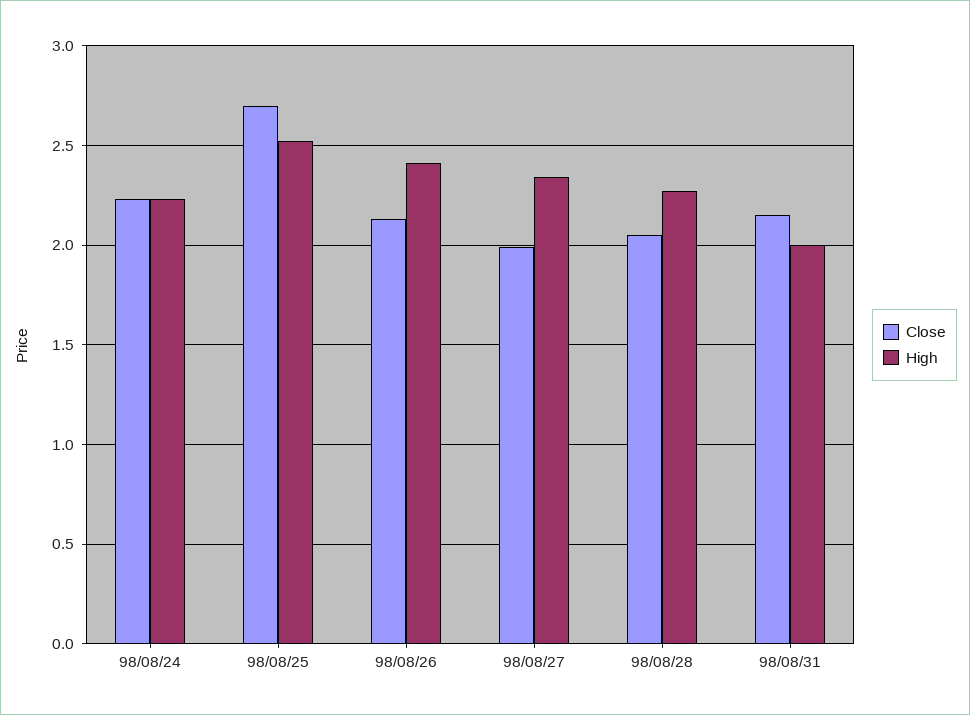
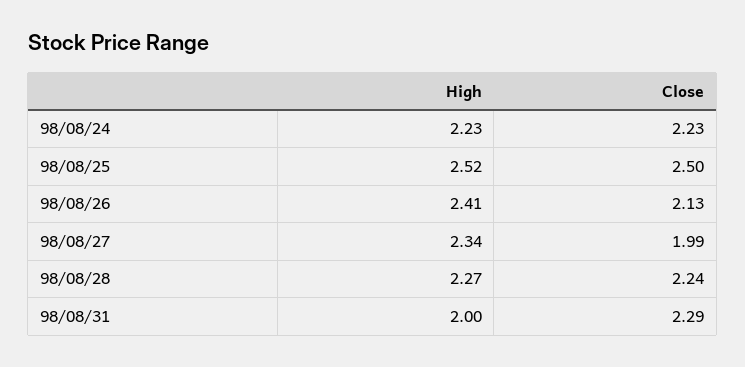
  {
    "Close": {
      "98/08/24": 2.23,
-     "98/08/25": 2.7,
+     "98/08/25": 2.5,
      "98/08/26": 2.13,
      "98/08/27": 1.99,
-     "98/08/28": 2.05,
+     "98/08/28": 2.24,
-     "98/08/31": 2.15
+     "98/08/31": 2.29
    },
    "High": {
      "98/08/24": 2.23,
      "98/08/25": 2.52,
      "98/08/26": 2.41,
      "98/08/27": 2.34,
      "98/08/28": 2.27,
      "98/08/31": 2
    }
  }

